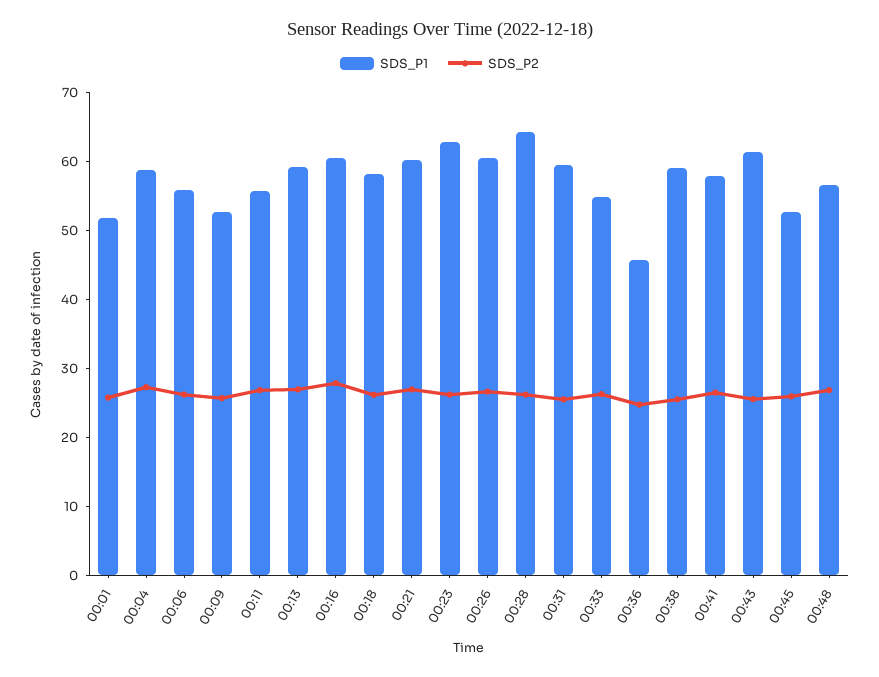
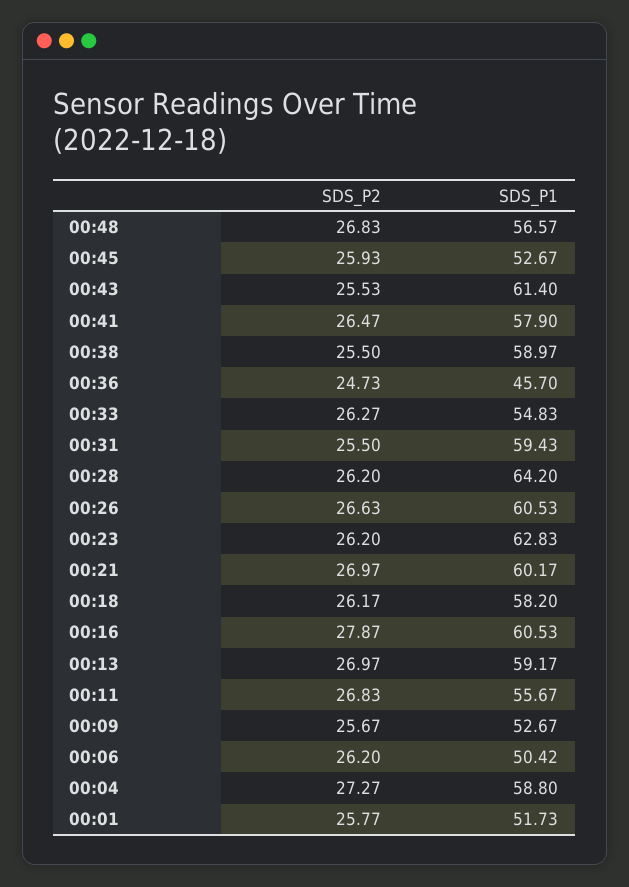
  {
    "SDS_P1": {
      "00:01": 51.73,
      "00:04": 58.8,
-     "00:06": 56,
+     "00:06": 50.42,
      "00:09": 52.67,
      "00:11": 55.67,
      "00:13": 59.17,
      "00:16": 60.53,
      "00:18": 58.2,
      "00:21": 60.17,
      "00:23": 62.83,
      "00:26": 60.53,
      "00:28": 64.2,
      "00:31": 59.43,
      "00:33": 54.83,
      "00:36": 45.7,
      "00:38": 58.97,
      "00:41": 57.9,
      "00:43": 61.4,
      "00:45": 52.67,
      "00:48": 56.57
    },
    "SDS_P2": {
      "00:01": 25.77,
      "00:04": 27.27,
      "00:06": 26.2,
      "00:09": 25.67,
      "00:11": 26.83,
      "00:13": 26.97,
      "00:16": 27.87,
      "00:18": 26.17,
      "00:21": 26.97,
      "00:23": 26.2,
      "00:26": 26.63,
      "00:28": 26.2,
      "00:31": 25.5,
      "00:33": 26.27,
      "00:36": 24.73,
      "00:38": 25.5,
      "00:41": 26.47,
      "00:43": 25.53,
      "00:45": 25.93,
      "00:48": 26.83
    }
  }

